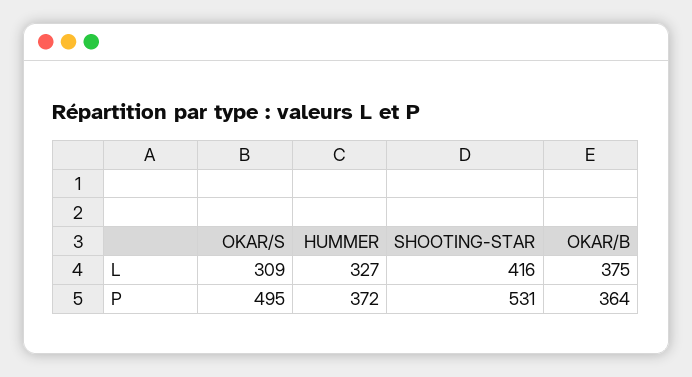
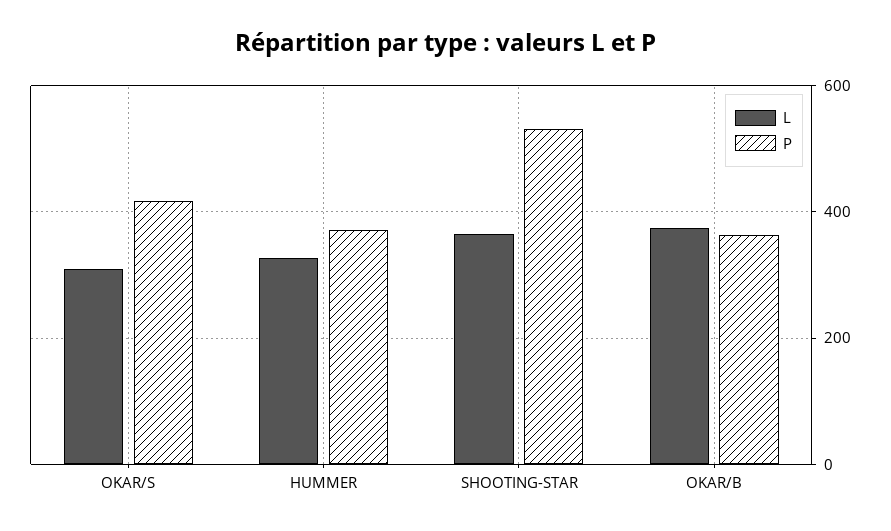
  {
    "L": {
      "OKAR/S": 309,
      "HUMMER": 327,
-     "SHOOTING-STAR": 416,
+     "SHOOTING-STAR": 360,
      "OKAR/B": 375
    },
    "P": {
-     "OKAR/S": 495,
+     "OKAR/S": 420,
      "HUMMER": 372,
      "SHOOTING-STAR": 531,
      "OKAR/B": 364
    }
  }

